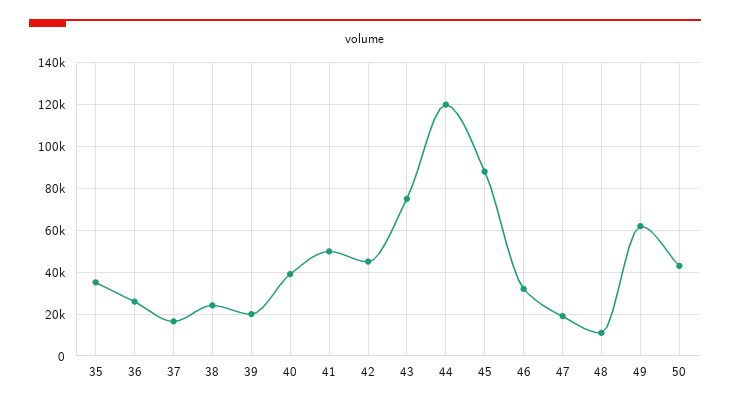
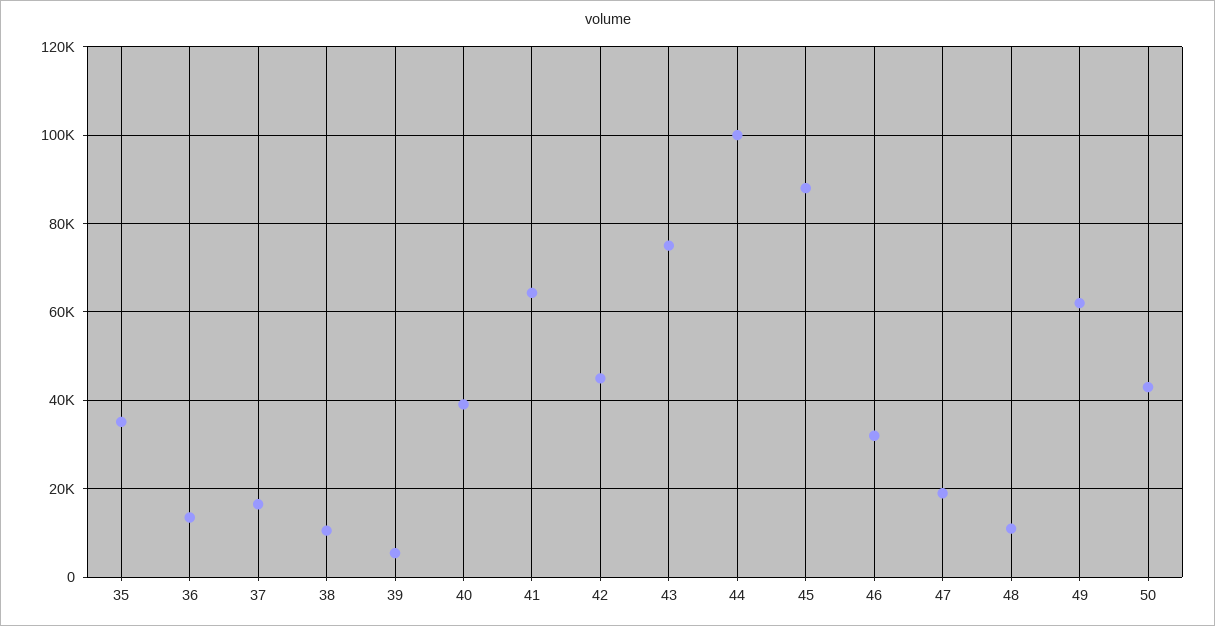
  {
    "35": 36000,
-   "36": 25000,
+   "36": 14000,
    "37": 16000,
-   "38": 25000,
+   "38": 10000,
-   "39": 20000,
+   "39": 6000,
    "40": 40000,
-   "41": 50000,
+   "41": 64000,
    "42": 46000,
    "43": 76000,
-   "44": 120000,
+   "44": 100000,
    "45": 88000,
    "46": 32000,
    "47": 20000,
    "48": 12000,
    "49": 62000,
    "50": 44000
  }

